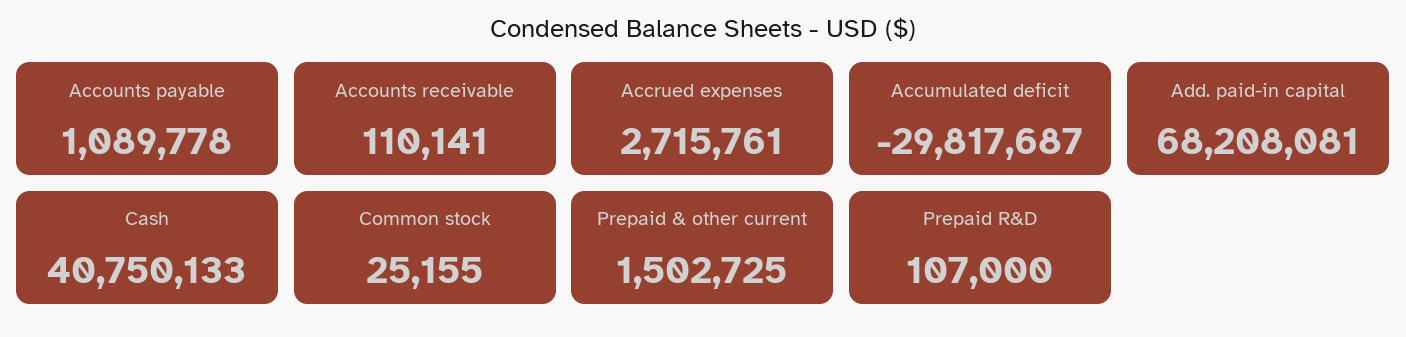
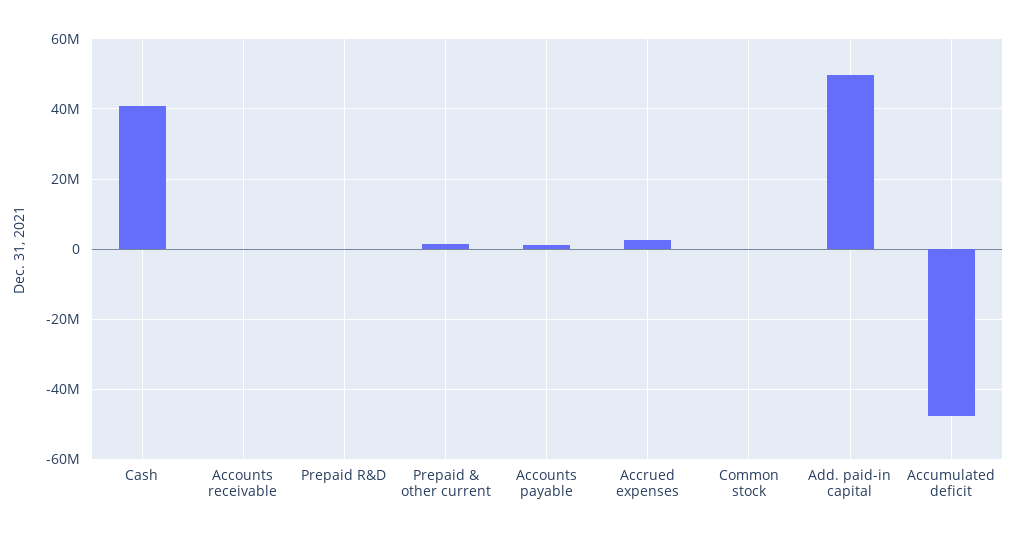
  {
    "Accounts payable": 1089778,
    "Accounts receivable": 110141,
    "Accrued expenses": 2715761,
-   "Accumulated deficit": -29817687,
+   "Accumulated deficit": -48000000,
-   "Add. paid-in capital": 68208081,
+   "Add. paid-in capital": 50000000,
    "Cash": 40750133,
    "Common stock": 25155,
    "Prepaid & other current": 1502725,
    "Prepaid R&D": 107000
  }

